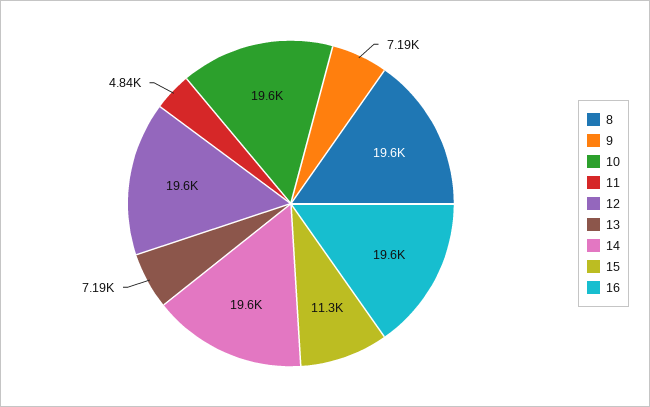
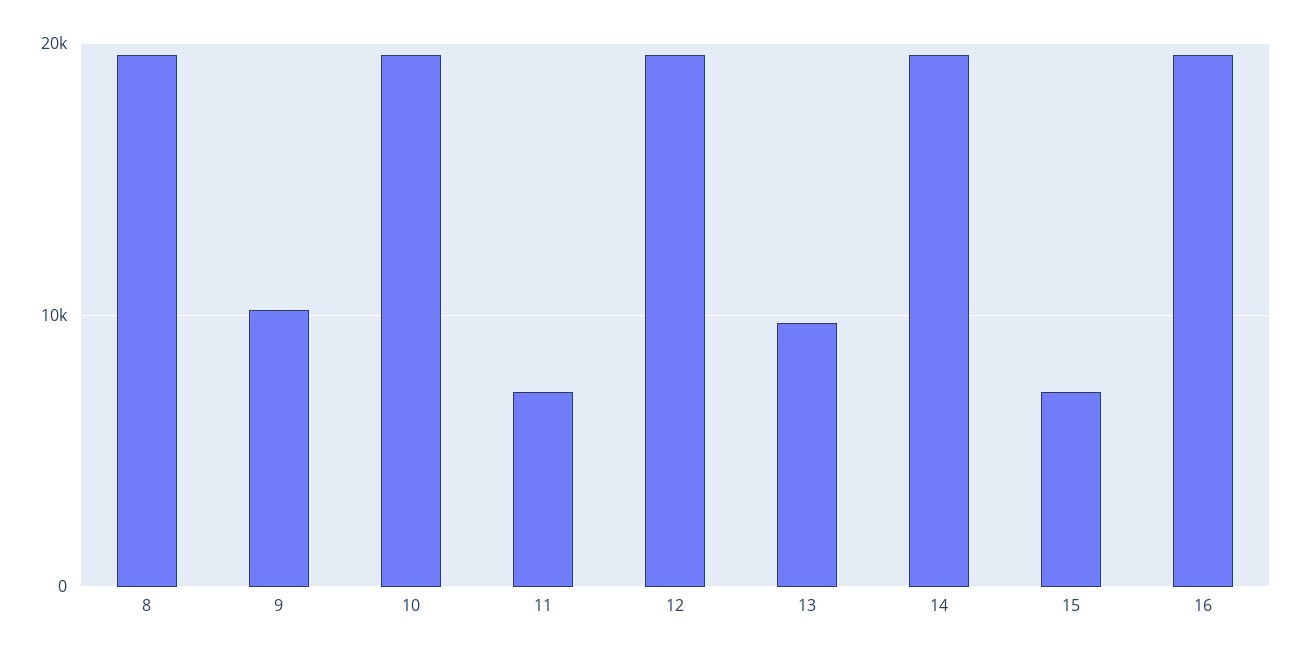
  {
    "8": 19600,
-   "9": 7190,
+   "9": 10000,
    "10": 19600,
-   "11": 4840,
+   "11": 7000,
    "12": 19600,
-   "13": 7190,
+   "13": 10000,
    "14": 19600,
-   "15": 11300,
+   "15": 7000,
    "16": 19600
  }

